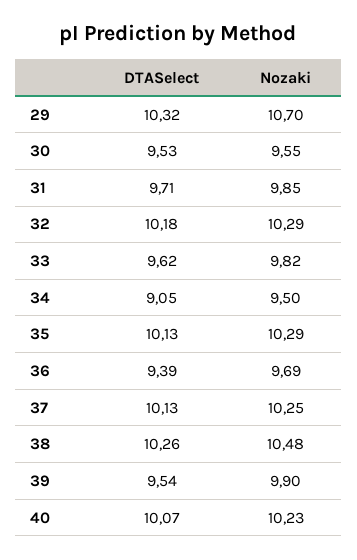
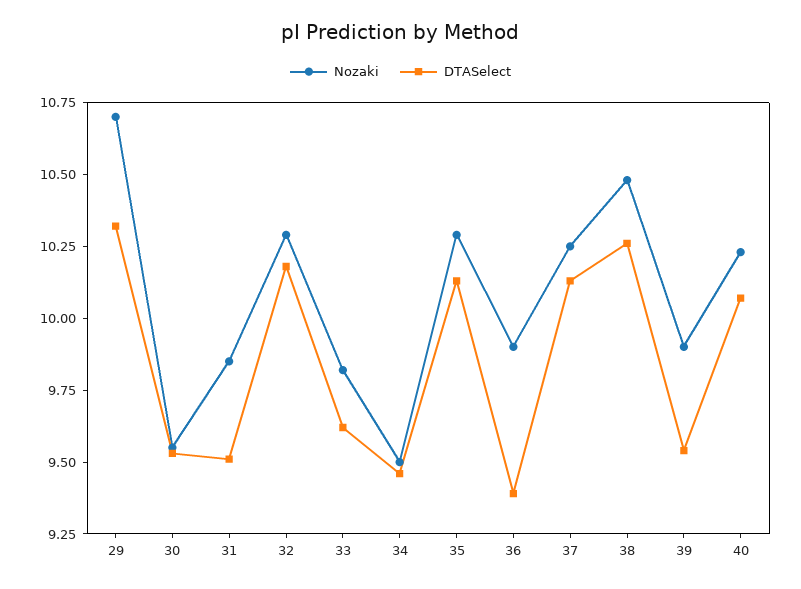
  {
    "DTASelect": {
      "29": 10.32,
      "30": 9.53,
-     "31": 9.71,
+     "31": 9.5,
      "32": 10.18,
      "33": 9.62,
-     "34": 9.05,
+     "34": 9.45,
      "35": 10.13,
      "36": 9.39,
      "37": 10.13,
      "38": 10.26,
      "39": 9.54,
      "40": 10.07
    },
    "Nozaki": {
      "29": 10.7,
      "30": 9.55,
      "31": 9.85,
      "32": 10.29,
      "33": 9.82,
      "34": 9.5,
      "35": 10.29,
-     "36": 9.69,
+     "36": 9.9,
      "37": 10.25,
      "38": 10.48,
      "39": 9.9,
      "40": 10.23
    }
  }

